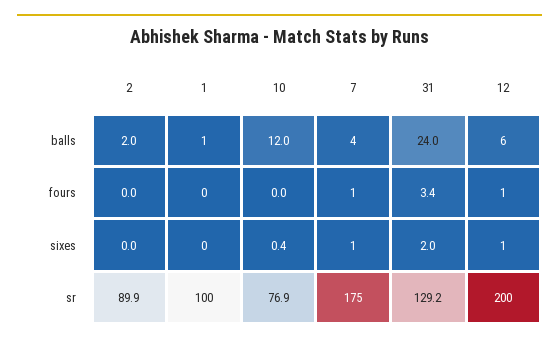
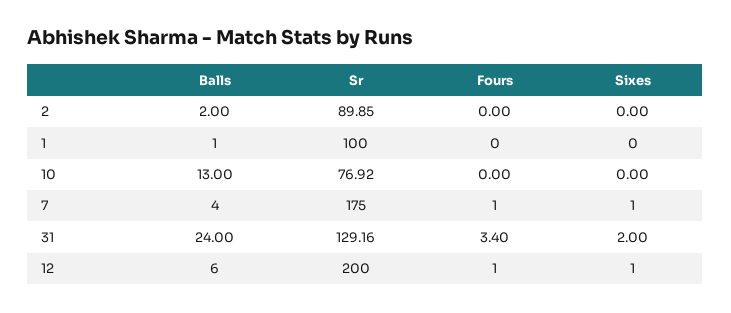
  {
    "2": {
      "balls": 2,
      "fours": 0,
      "sixes": 0,
      "sr": 89.85
    },
    "1": {
      "balls": 1,
      "fours": 0,
      "sixes": 0,
      "sr": 100
    },
    "10": {
-     "balls": 12,
+     "balls": 13,
      "fours": 0,
-     "sixes": 0.4,
+     "sixes": 0,
      "sr": 76.92
    },
    "7": {
      "balls": 4,
      "fours": 1,
      "sixes": 1,
      "sr": 175
    },
    "31": {
      "balls": 24,
      "fours": 3.4,
      "sixes": 2,
      "sr": 129.16
    },
    "12": {
      "balls": 6,
      "fours": 1,
      "sixes": 1,
      "sr": 200
    }
  }

